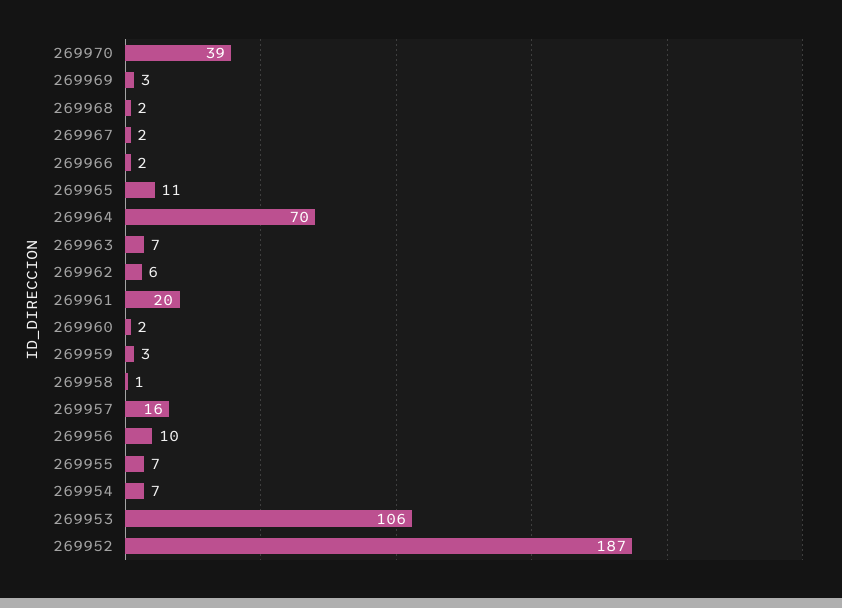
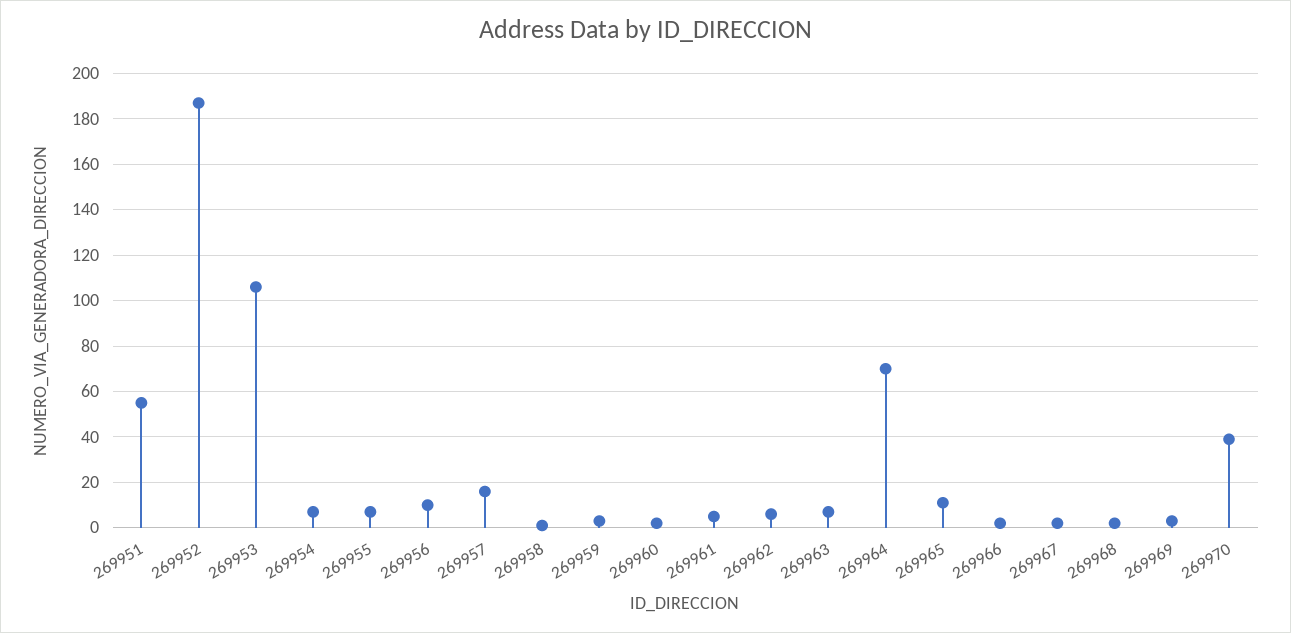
  {
    "269970": 39,
    "269969": 3,
    "269968": 2,
    "269967": 2,
    "269966": 2,
    "269965": 11,
    "269964": 70,
    "269963": 7,
    "269962": 6,
-   "269961": 20,
+   "269961": 5,
    "269960": 2,
    "269959": 3,
    "269958": 1,
    "269957": 16,
    "269956": 10,
    "269955": 7,
    "269954": 7,
    "269953": 106,
-   "269952": 187
+   "269952": 187,
+   "269951": 55
  }

